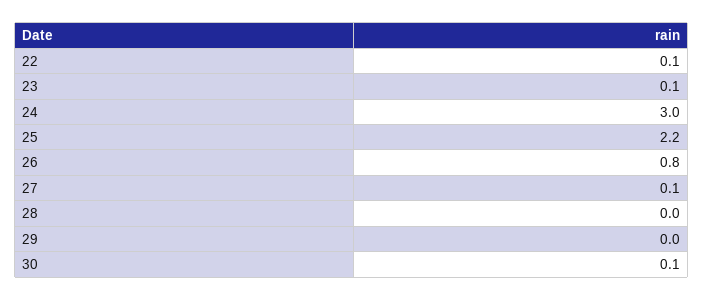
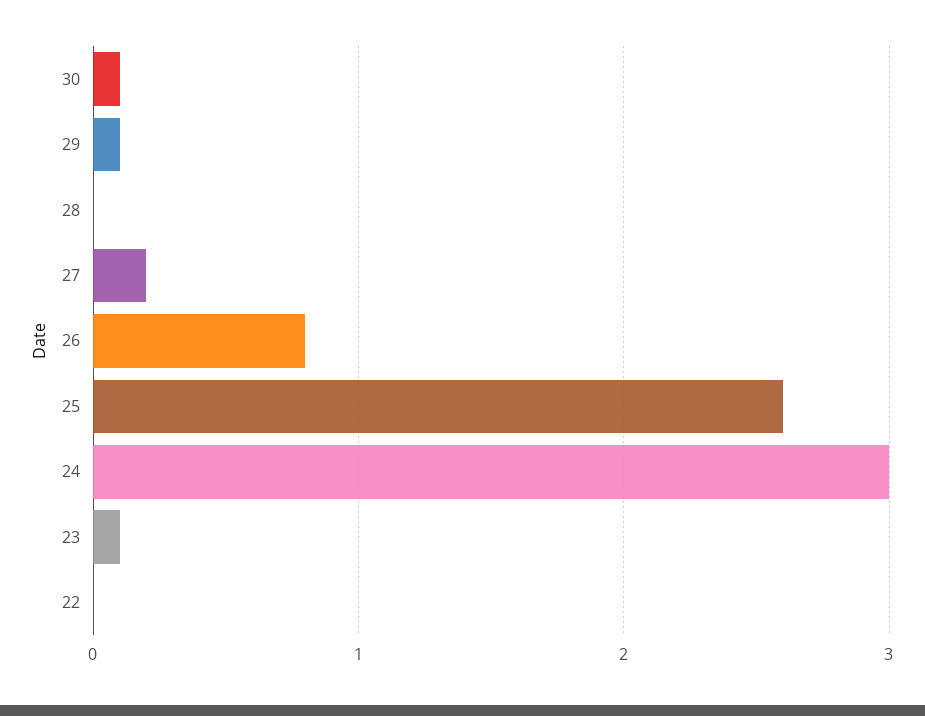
  {
-   "22": 0.1,
+   "22": 0,
    "23": 0.1,
    "24": 3,
-   "25": 2.2,
+   "25": 2.6,
    "26": 0.8,
-   "27": 0.1,
+   "27": 0.2,
    "28": 0,
-   "29": 0,
+   "29": 0.1,
    "30": 0.1
  }

